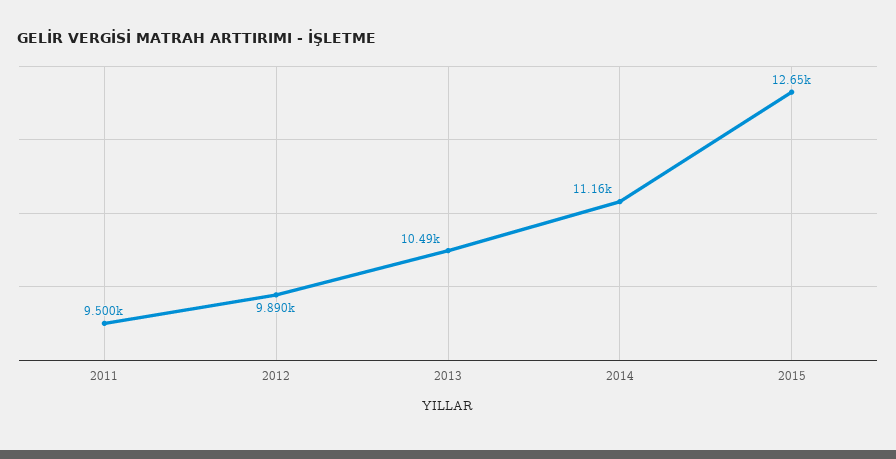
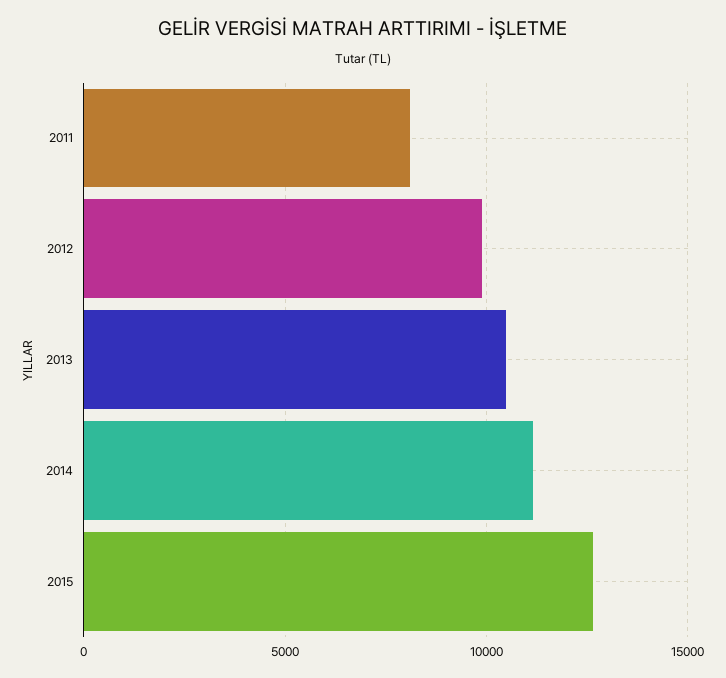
  {
-   "2011": 9500,
+   "2011": 8000,
    "2012": 9890,
    "2013": 10490,
    "2014": 11160,
    "2015": 12650
  }

